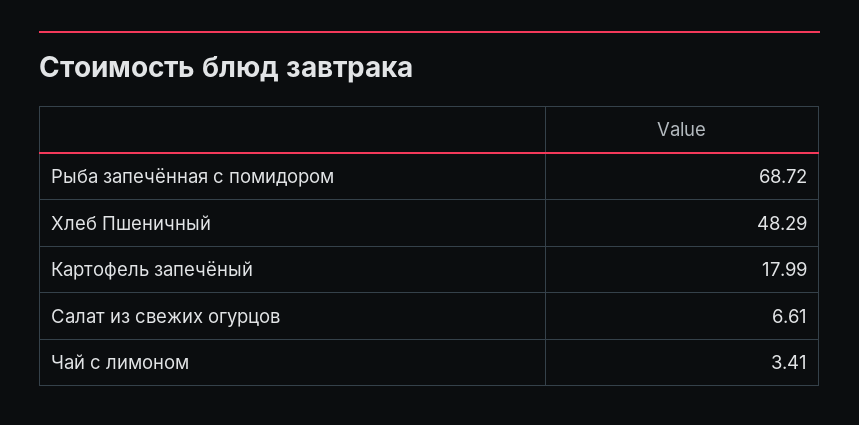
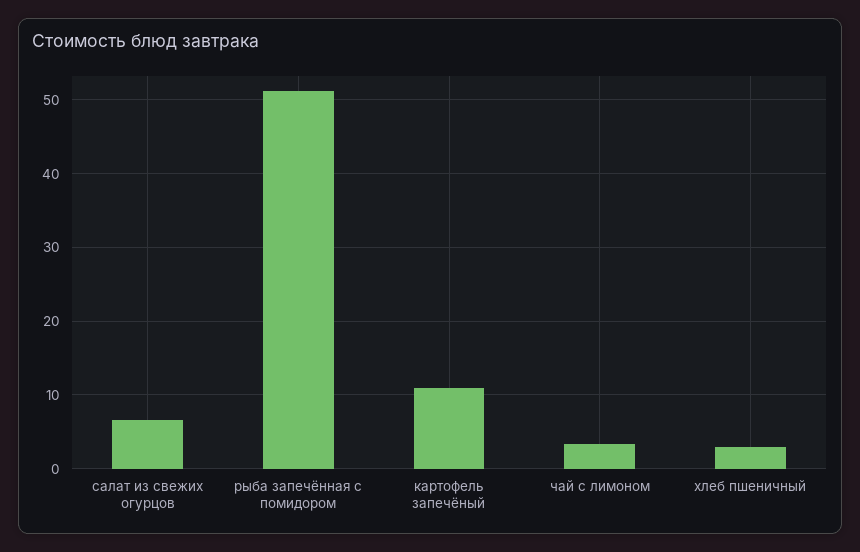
  {
-   "Рыба запечённая с помидором": 68.72,
+   "Рыба запечённая с помидором": 51,
-   "Хлеб Пшеничный": 48.29,
+   "Хлеб Пшеничный": 3,
-   "Картофель запечёный": 17.99,
+   "Картофель запечёный": 11,
    "Салат из свежих огурцов": 6.61,
    "Чай с лимоном": 3.41
  }

